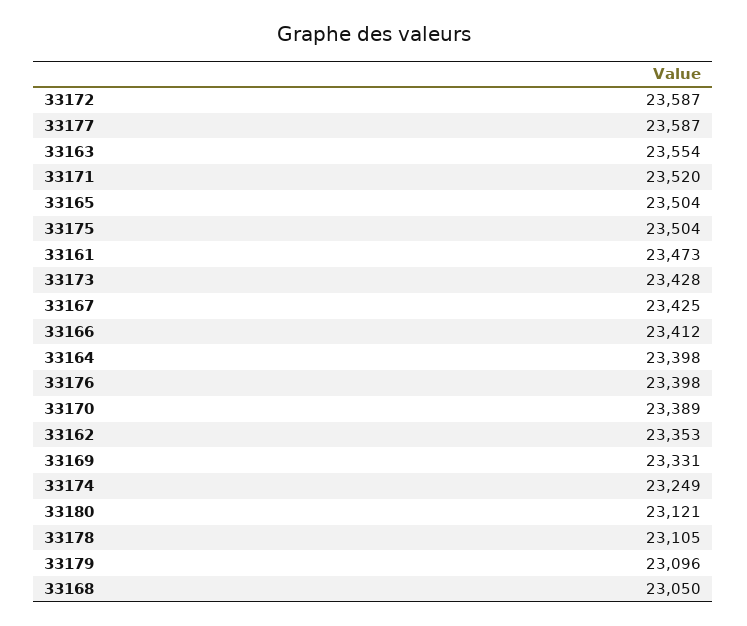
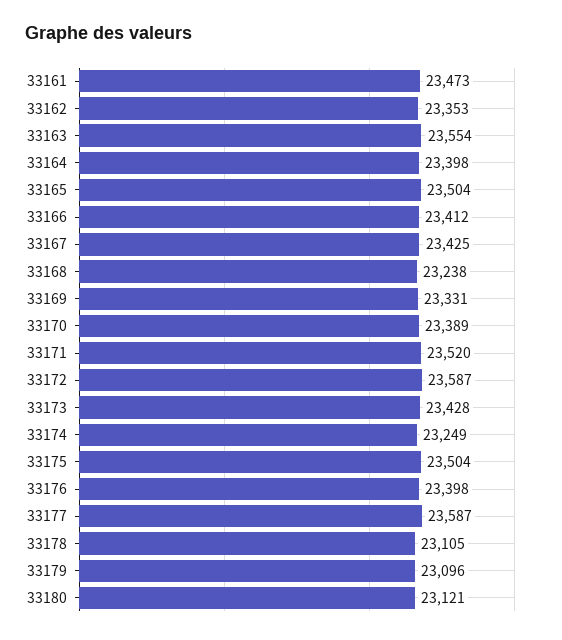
  {
    "33172": 23587,
    "33177": 23587,
    "33163": 23554,
    "33171": 23520,
    "33165": 23504,
    "33175": 23504,
    "33161": 23473,
    "33173": 23428,
    "33167": 23425,
    "33166": 23412,
    "33164": 23398,
    "33176": 23398,
    "33170": 23389,
    "33162": 23353,
    "33169": 23331,
    "33174": 23249,
    "33180": 23121,
    "33178": 23105,
    "33179": 23096,
-   "33168": 23050
+   "33168": 23238
  }

